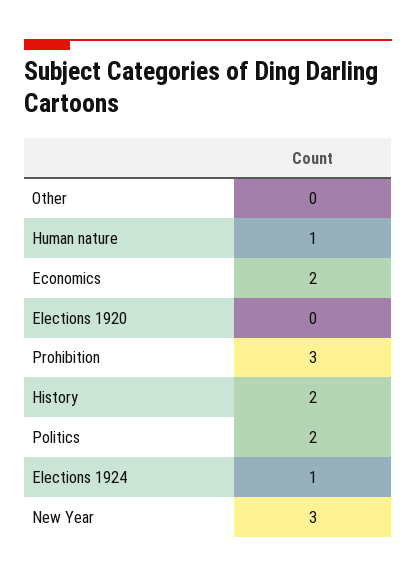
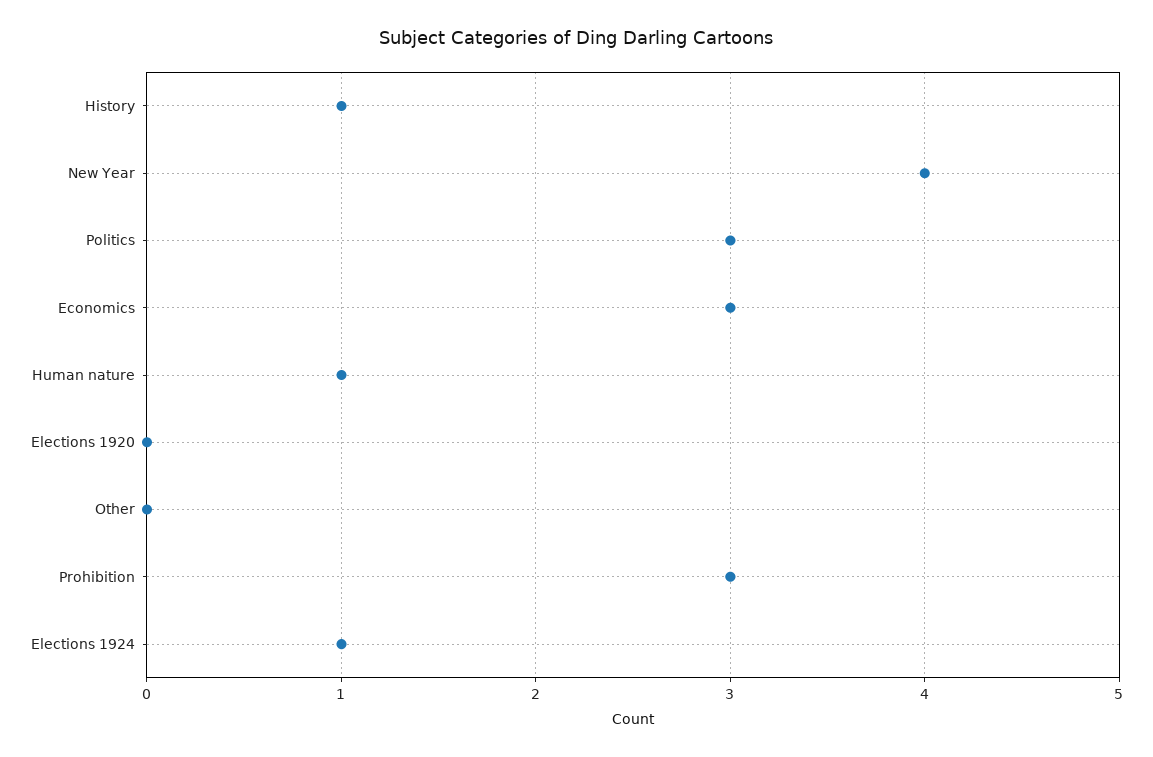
  {
    "Other": 0,
    "Human nature": 1,
-   "Economics": 2,
+   "Economics": 3,
    "Elections 1920": 0,
    "Prohibition": 3,
-   "History": 2,
+   "History": 1,
-   "Politics": 2,
+   "Politics": 3,
    "Elections 1924": 1,
-   "New Year": 3
+   "New Year": 4
  }

